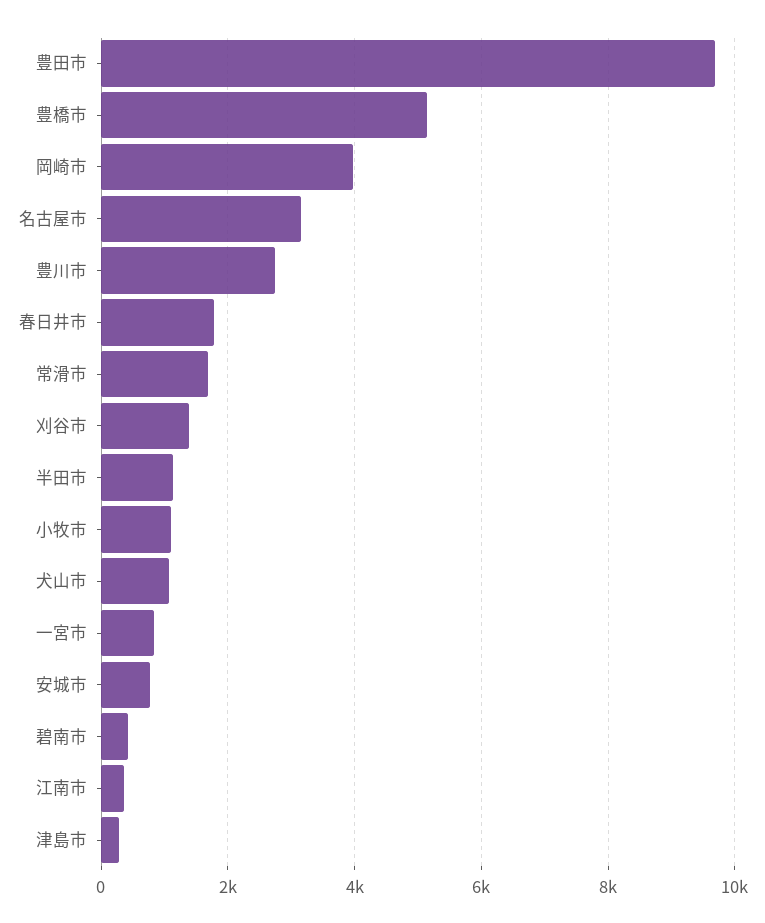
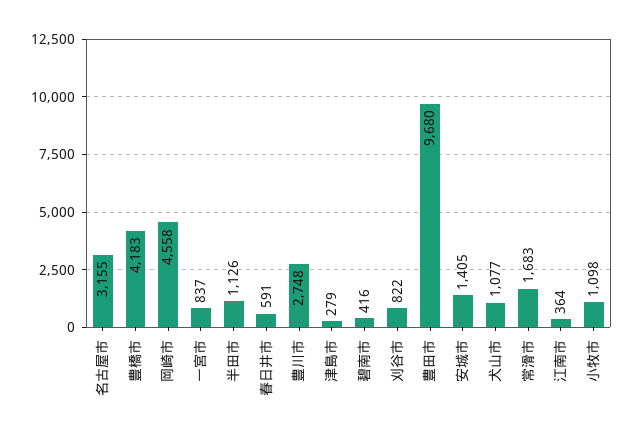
  {
    "豊田市": 9680,
-   "豊橋市": 5200,
+   "豊橋市": 4183,
-   "岡崎市": 4000,
+   "岡崎市": 4558,
    "名古屋市": 3155,
    "豊川市": 2748,
-   "春日井市": 1800,
+   "春日井市": 591,
    "常滑市": 1683,
-   "刈谷市": 1400,
+   "刈谷市": 822,
    "半田市": 1126,
    "小牧市": 1098,
    "犬山市": 1077,
    "一宮市": 837,
-   "安城市": 800,
+   "安城市": 1405,
    "碧南市": 416,
    "江南市": 364,
    "津島市": 279
  }

